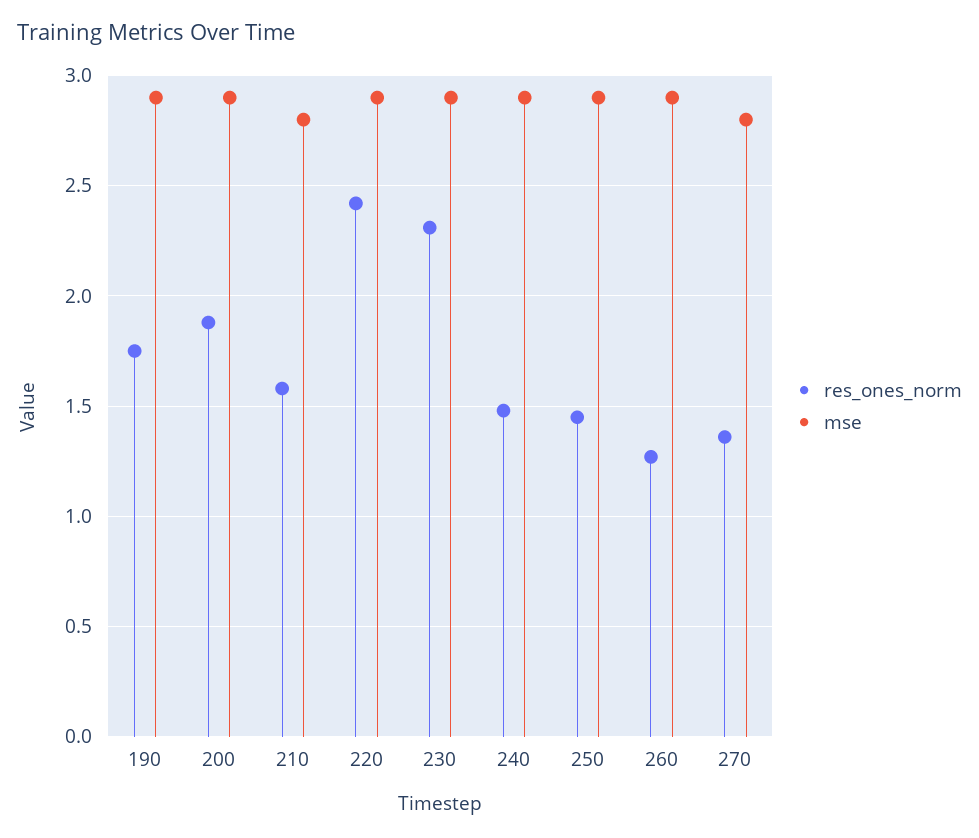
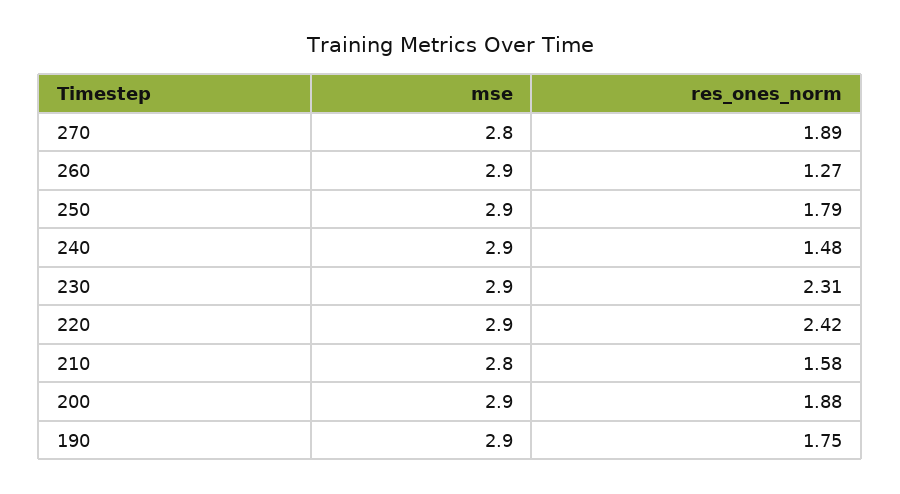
  {
    "res_ones_norm": {
      "190": 1.75,
      "200": 1.88,
      "210": 1.58,
      "220": 2.42,
      "230": 2.31,
      "240": 1.48,
-     "250": 1.45,
+     "250": 1.79,
      "260": 1.27,
-     "270": 1.35
+     "270": 1.89
    },
    "mse": {
      "190": 2.9,
      "200": 2.9,
      "210": 2.8,
      "220": 2.9,
      "230": 2.9,
      "240": 2.9,
      "250": 2.9,
      "260": 2.9,
      "270": 2.8
    }
  }

